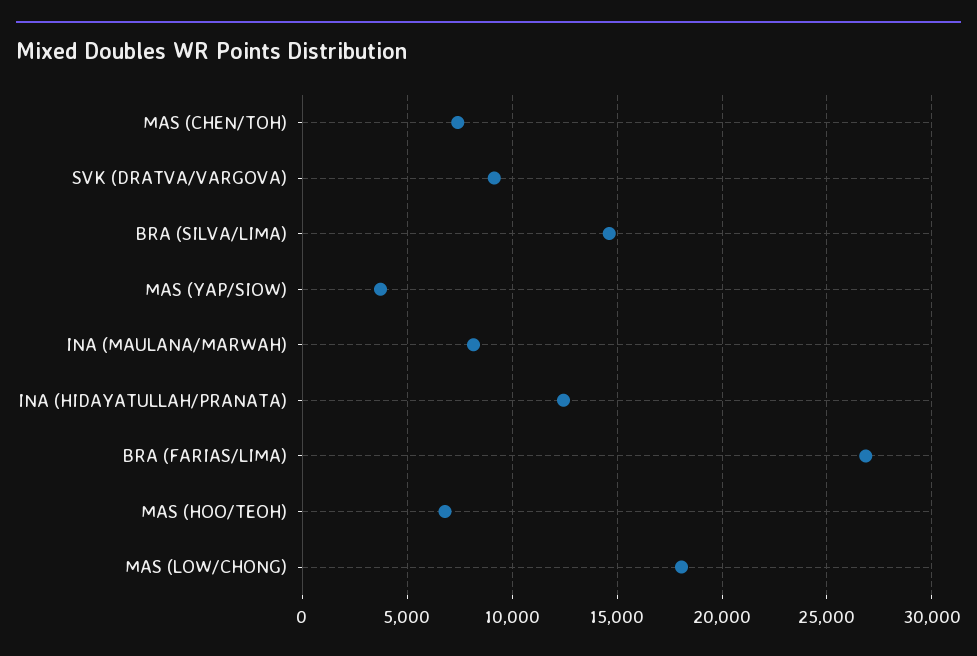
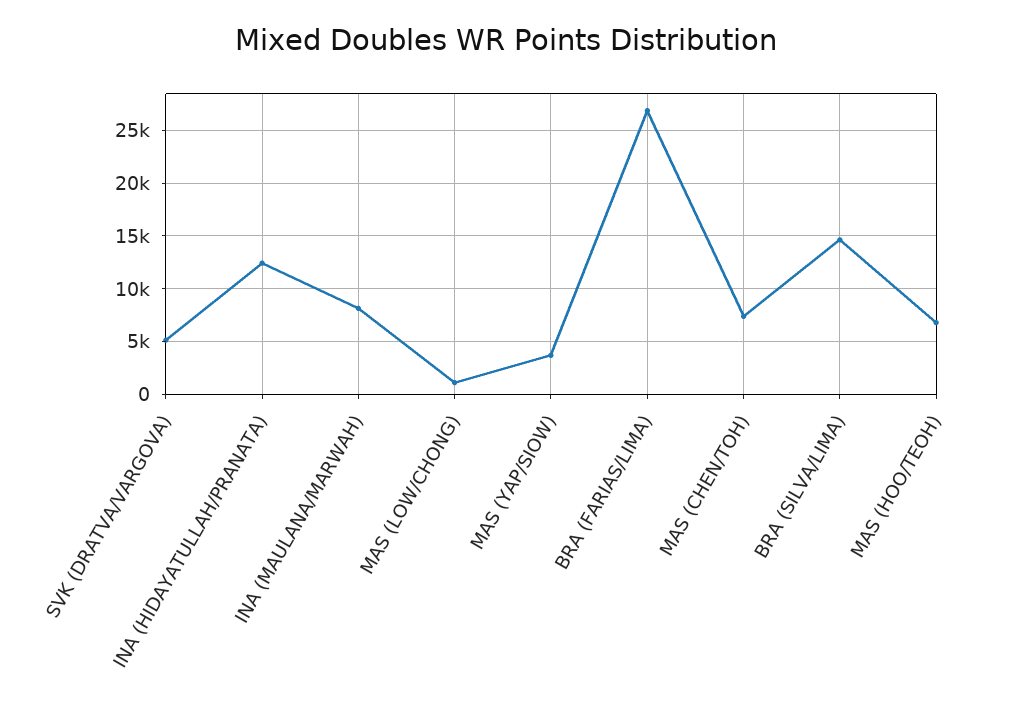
  {
    "MAS (CHEN/TOH)": 7500,
-   "SVK (DRATVA/VARGOVA)": 9000,
+   "SVK (DRATVA/VARGOVA)": 5000,
    "BRA (SILVA/LIMA)": 14500,
    "MAS (YAP/SIOW)": 3500,
    "INA (MAULANA/MARWAH)": 8000,
    "INA (HIDAYATULLAH/PRANATA)": 12500,
    "BRA (FARIAS/LIMA)": 27000,
    "MAS (HOO/TEOH)": 7000,
-   "MAS (LOW/CHONG)": 18000
+   "MAS (LOW/CHONG)": 1000
  }

